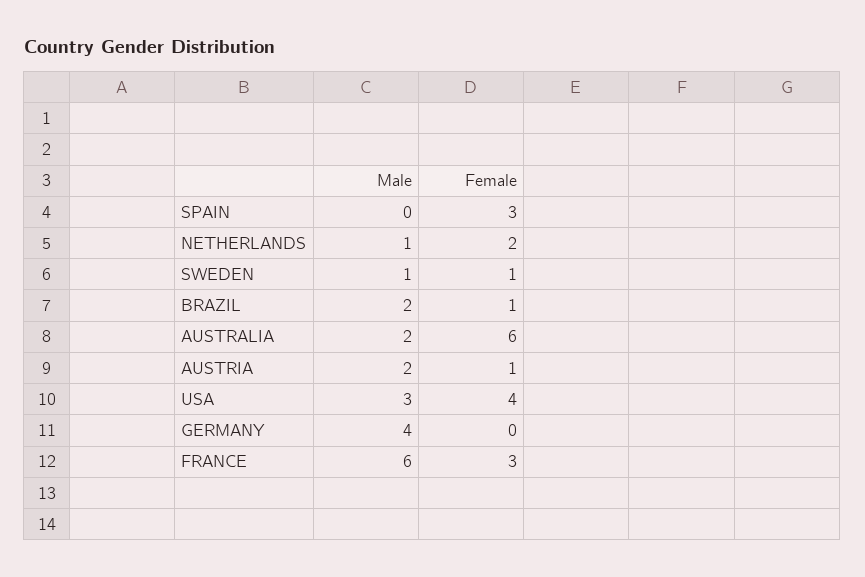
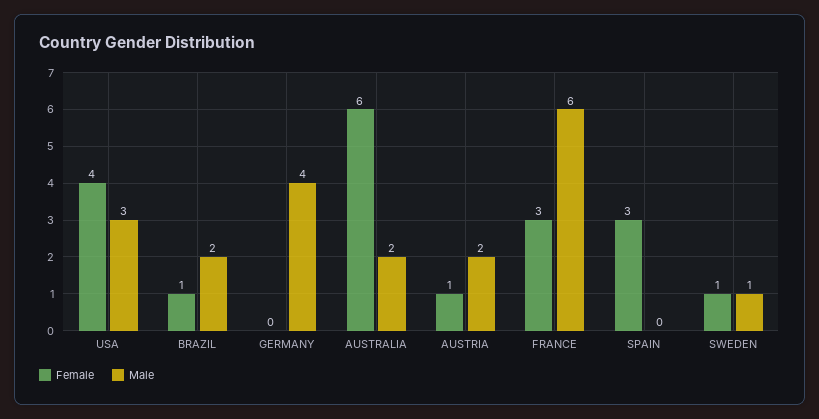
  {
    "Male": {
      "SPAIN": 0,
-     "NETHERLANDS": 1,
      "SWEDEN": 1,
      "BRAZIL": 2,
      "AUSTRALIA": 2,
      "AUSTRIA": 2,
      "USA": 3,
      "GERMANY": 4,
      "FRANCE": 6
    },
    "Female": {
      "SPAIN": 3,
-     "NETHERLANDS": 2,
      "SWEDEN": 1,
      "BRAZIL": 1,
      "AUSTRALIA": 6,
      "AUSTRIA": 1,
      "USA": 4,
      "GERMANY": 0,
      "FRANCE": 3
    }
  }

